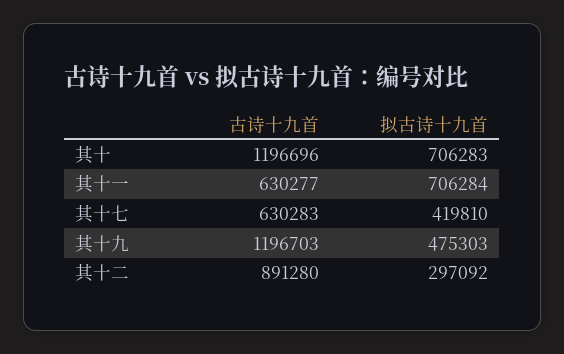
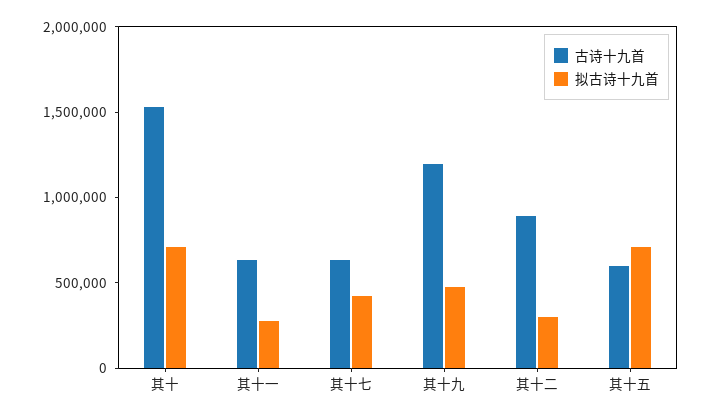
  {
    "古诗十九首": {
-     "其十": 1196696,
+     "其十": 1500000,
      "其十一": 630277,
      "其十七": 630283,
      "其十九": 1196703,
-     "其十二": 891280
+     "其十二": 891280,
+     "其十五": 600000
    },
    "拟古诗十九首": {
      "其十": 706283,
-     "其十一": 706284,
+     "其十一": 300000,
      "其十七": 419810,
      "其十九": 475303,
-     "其十二": 297092
+     "其十二": 297092,
+     "其十五": 700000
    }
  }

